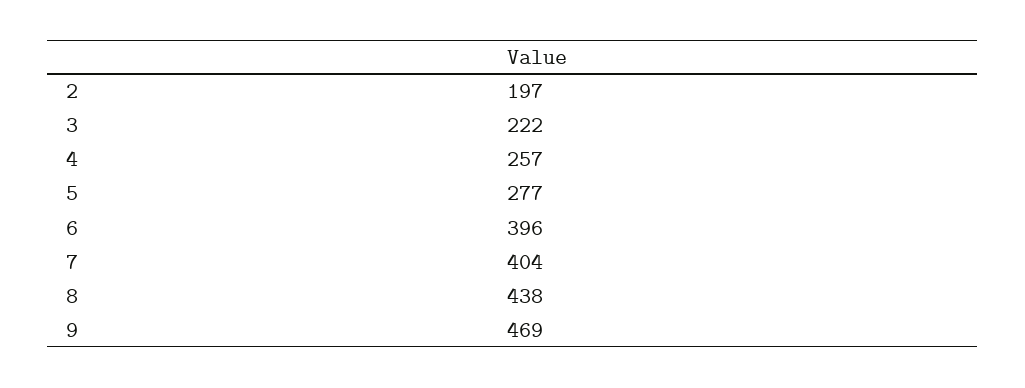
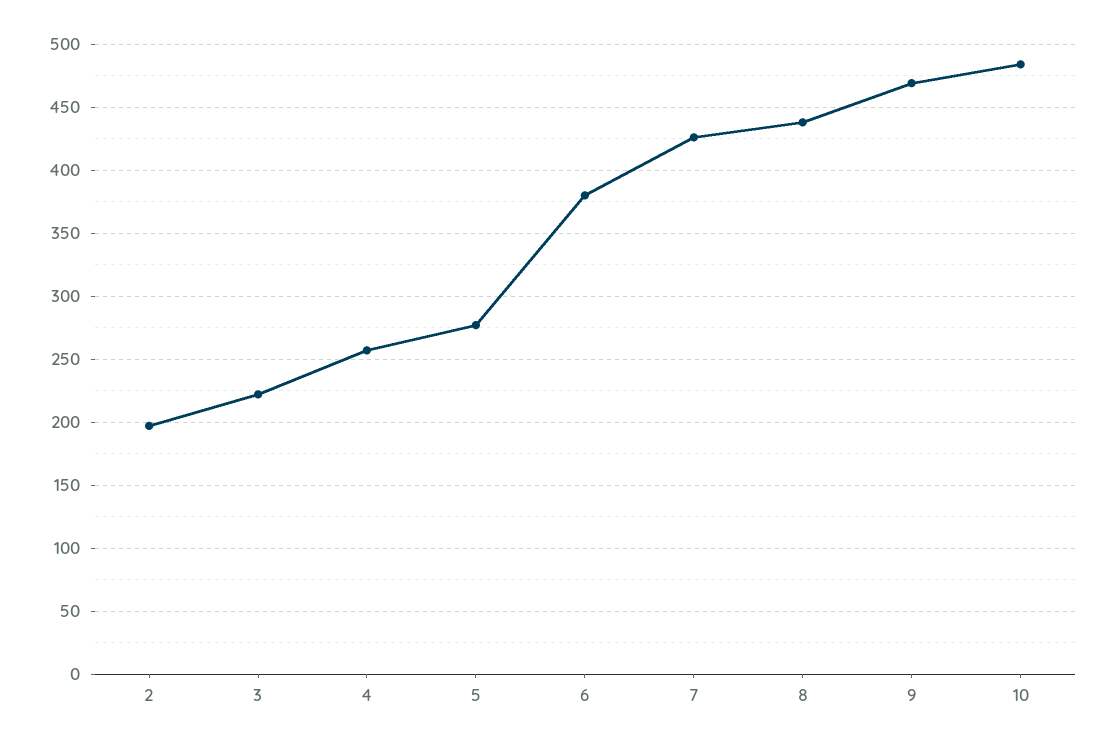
  {
    "2": 197,
    "3": 222,
    "4": 257,
    "5": 277,
-   "6": 396,
+   "6": 380,
-   "7": 404,
+   "7": 425,
    "8": 438,
-   "9": 469
+   "9": 469,
+   "10": 485
  }

